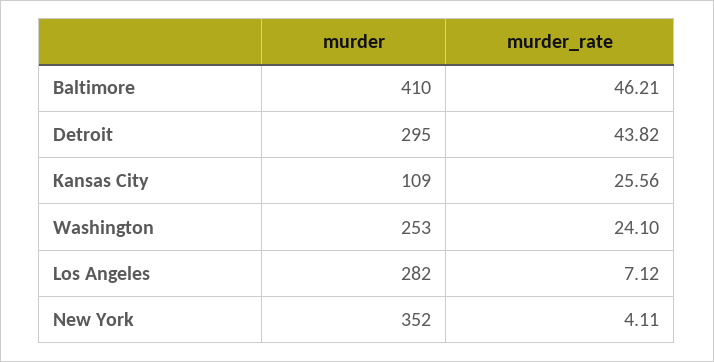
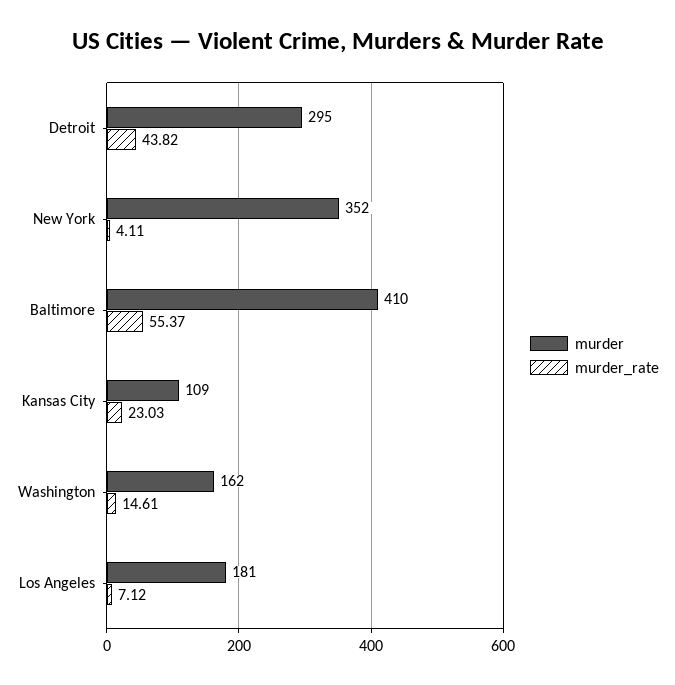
  {
    "murder": {
      "Baltimore": 410,
      "Detroit": 295,
      "Kansas City": 109,
-     "Washington": 253,
+     "Washington": 162,
-     "Los Angeles": 282,
+     "Los Angeles": 181,
      "New York": 352
    },
    "murder_rate": {
-     "Baltimore": 46.21,
+     "Baltimore": 55.37,
      "Detroit": 43.82,
-     "Kansas City": 25.56,
+     "Kansas City": 23.03,
-     "Washington": 24.1,
+     "Washington": 14.61,
      "Los Angeles": 7.12,
      "New York": 4.11
    }
  }

